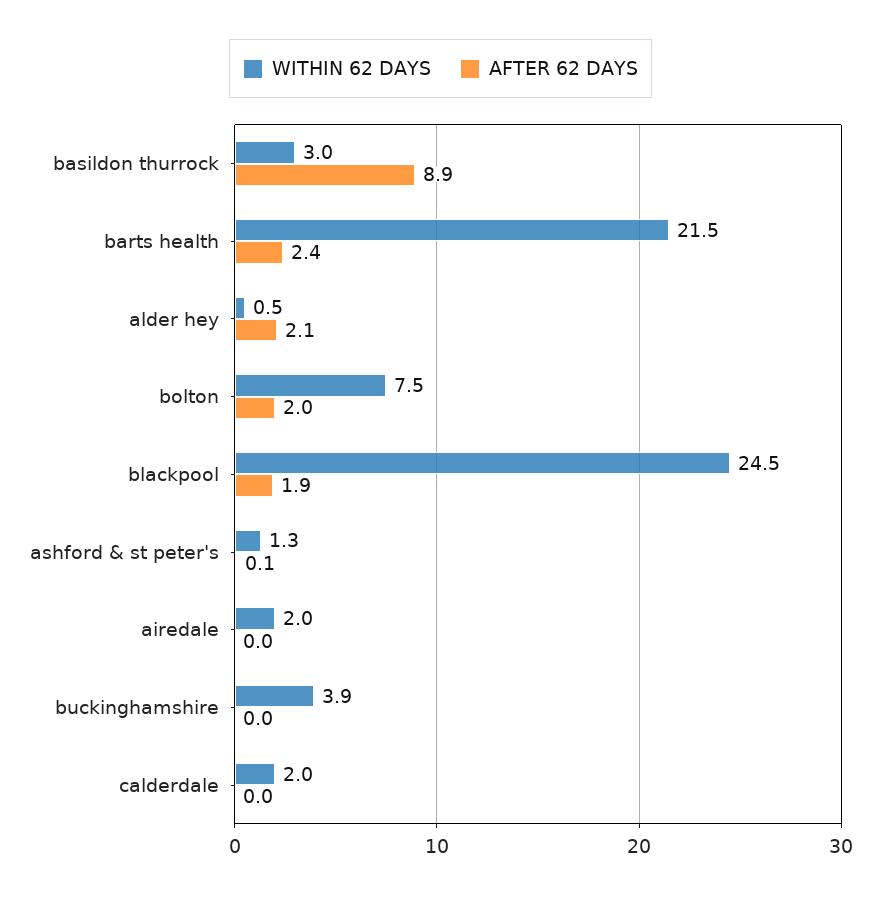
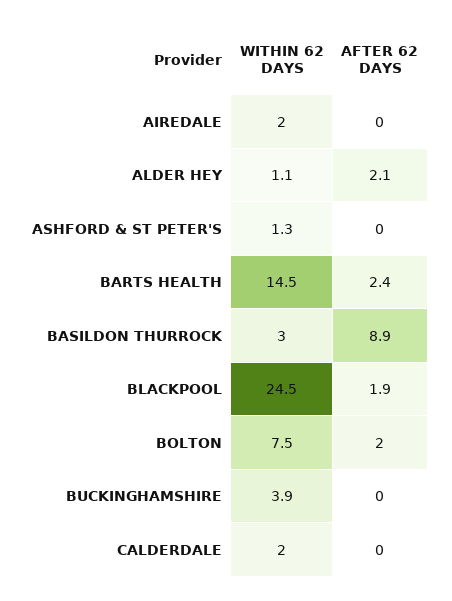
  {
    "WITHIN 62 DAYS": {
      "basildon thurrock": 3,
-     "barts health": 21.5,
+     "barts health": 14.5,
-     "alder hey": 0.5,
+     "alder hey": 1.1,
      "bolton": 7.5,
      "blackpool": 24.5,
      "ashford & st peter's": 1.3,
      "airedale": 2,
      "buckinghamshire": 3.9,
      "calderdale": 2
    },
    "AFTER 62 DAYS": {
      "basildon thurrock": 8.9,
      "barts health": 2.4,
      "alder hey": 2.1,
      "bolton": 2,
      "blackpool": 1.9,
-     "ashford & st peter's": 0.1,
+     "ashford & st peter's": 0,
      "airedale": 0,
      "buckinghamshire": 0,
      "calderdale": 0
    }
  }

